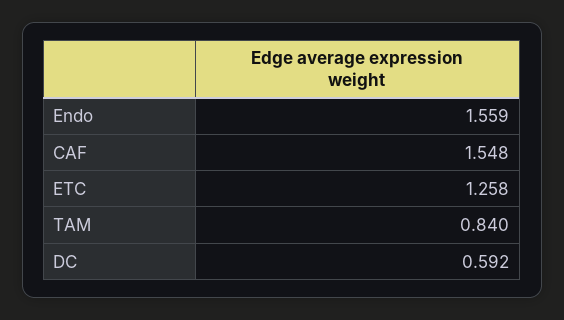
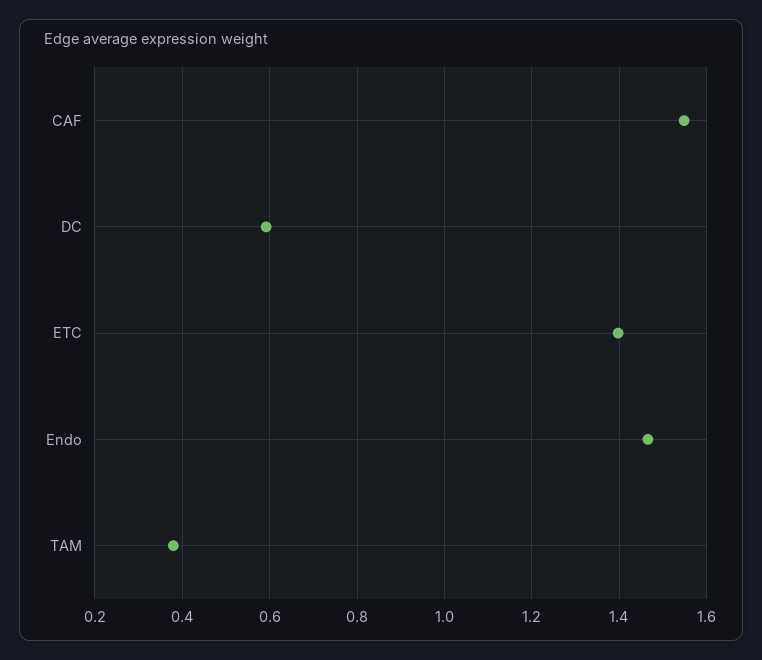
  {
-   "Endo": 1.559,
+   "Endo": 1.46,
    "CAF": 1.548,
-   "ETC": 1.258,
+   "ETC": 1.4,
-   "TAM": 0.84,
+   "TAM": 0.38,
    "DC": 0.592
  }

